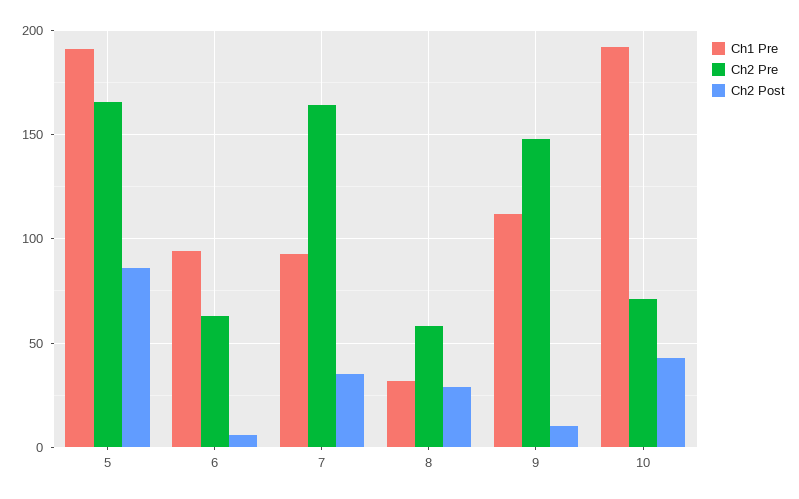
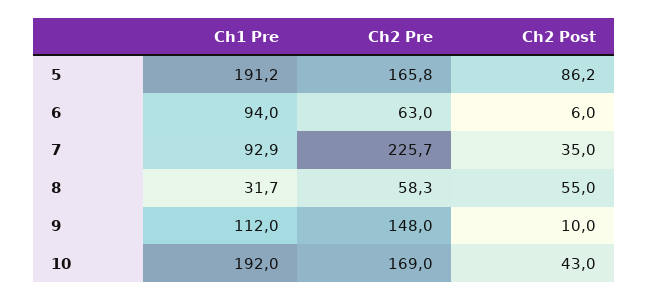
  {
    "Ch1 Pre": {
      "5": 191.2,
      "6": 94,
      "7": 92.9,
      "8": 31.7,
      "9": 112,
      "10": 192
    },
    "Ch2 Pre": {
      "5": 165.8,
      "6": 63,
-     "7": 165,
+     "7": 225.7,
      "8": 58.3,
      "9": 148,
-     "10": 70
+     "10": 169
    },
    "Ch2 Post": {
      "5": 86.2,
      "6": 6,
      "7": 35,
-     "8": 30,
+     "8": 55,
      "9": 10,
      "10": 43
    }
  }

